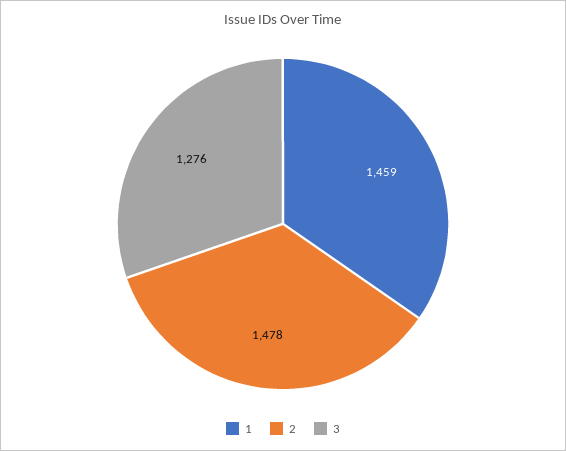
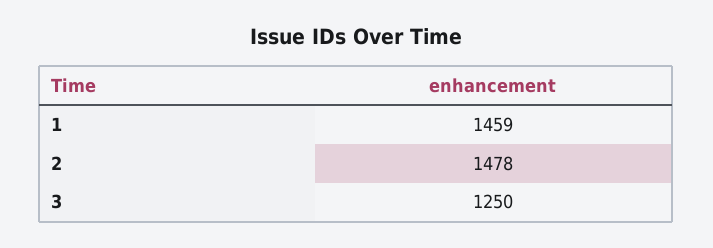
  {
    "1": 1459,
    "2": 1478,
-   "3": 1276
+   "3": 1250
  }

